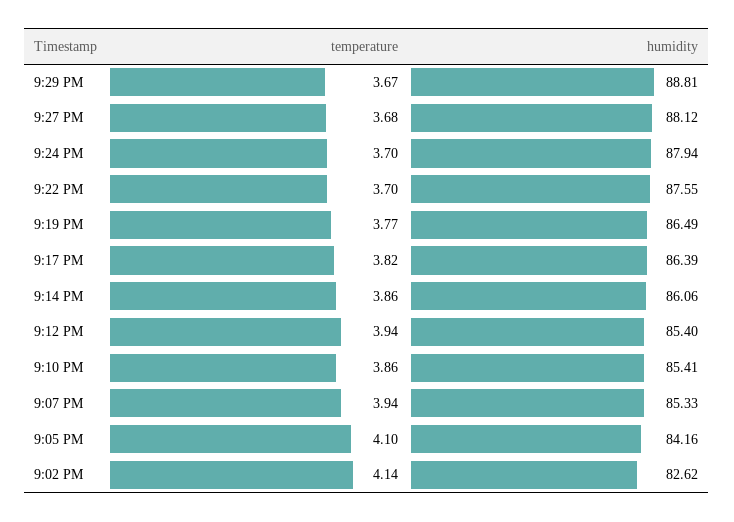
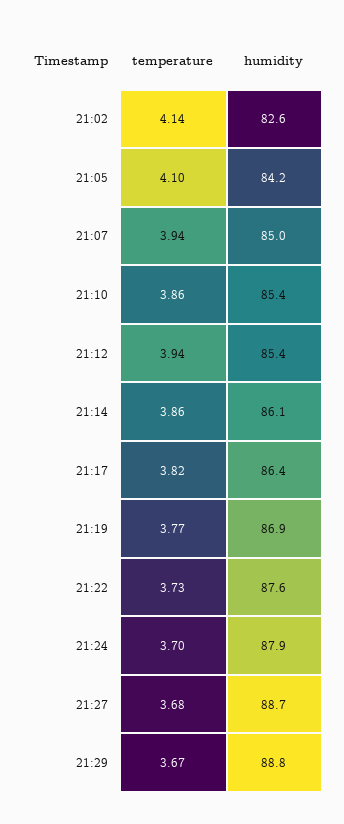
  {
    "temperature": {
      "9:29 PM": 3.67,
      "9:27 PM": 3.68,
      "9:24 PM": 3.7,
-     "9:22 PM": 3.7,
+     "9:22 PM": 3.73,
      "9:19 PM": 3.77,
      "9:17 PM": 3.82,
      "9:14 PM": 3.86,
      "9:12 PM": 3.94,
      "9:10 PM": 3.86,
      "9:07 PM": 3.94,
      "9:05 PM": 4.1,
      "9:02 PM": 4.14
    },
    "humidity": {
      "9:29 PM": 88.81,
-     "9:27 PM": 88.12,
+     "9:27 PM": 88.7,
      "9:24 PM": 87.94,
      "9:22 PM": 87.55,
-     "9:19 PM": 86.49,
+     "9:19 PM": 86.9,
      "9:17 PM": 86.39,
      "9:14 PM": 86.06,
      "9:12 PM": 85.4,
      "9:10 PM": 85.41,
-     "9:07 PM": 85.33,
+     "9:07 PM": 85,
      "9:05 PM": 84.16,
      "9:02 PM": 82.62
    }
  }

